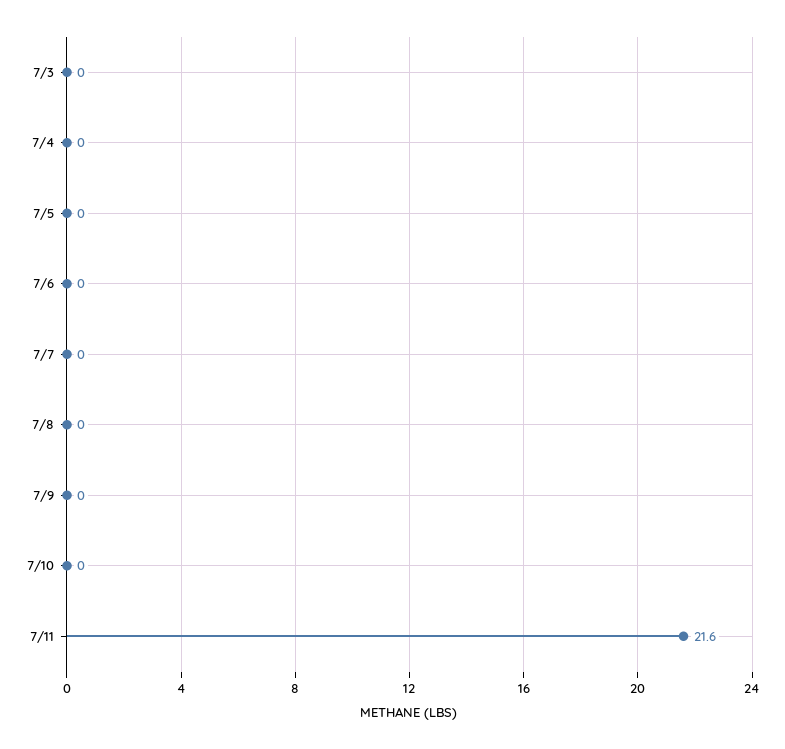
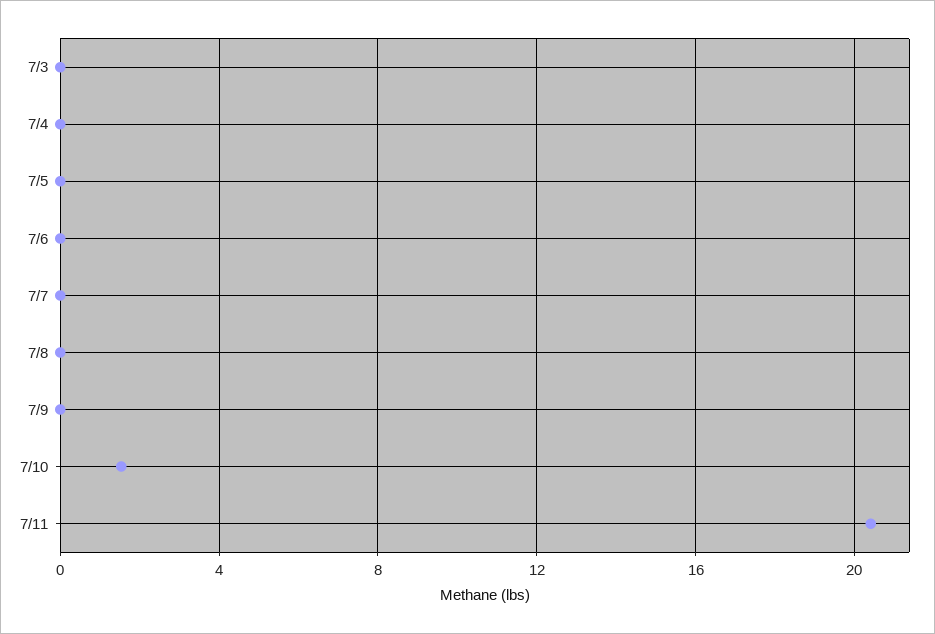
  {
    "7/3": 0,
    "7/4": 0,
    "7/5": 0,
    "7/6": 0,
    "7/7": 0,
    "7/8": 0,
    "7/9": 0,
-   "7/10": 0,
+   "7/10": 1.5,
-   "7/11": 21.6
+   "7/11": 20.5
  }

